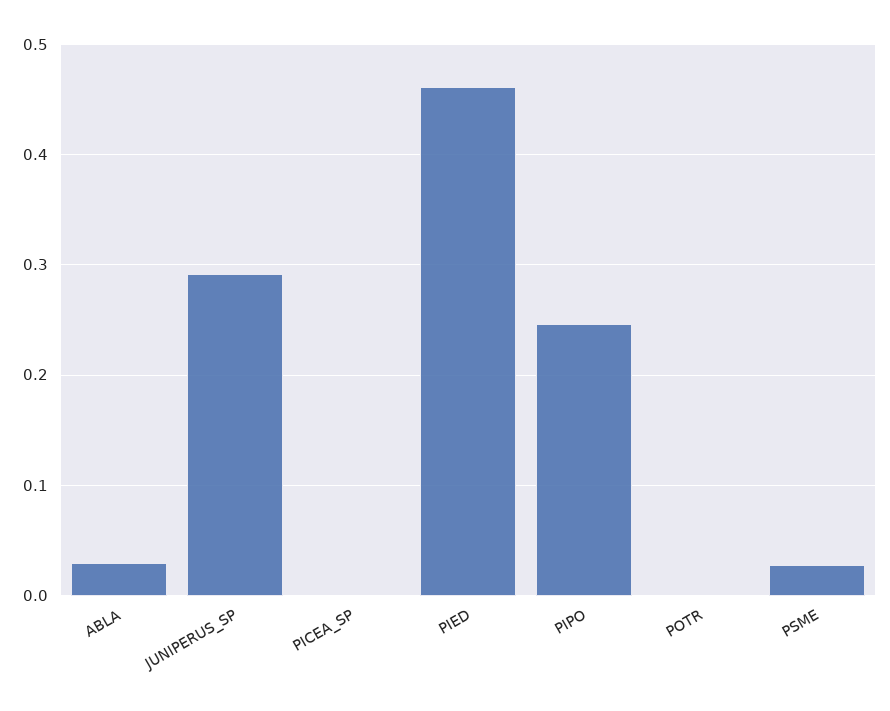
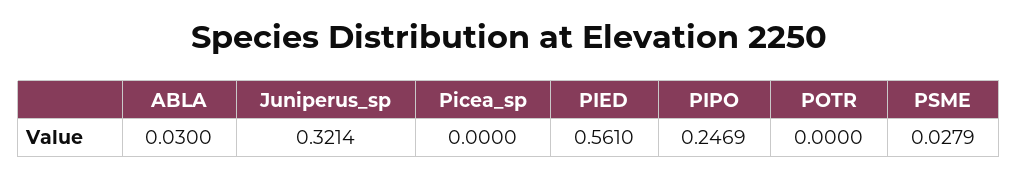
  {
    "ABLA": 0.03,
-   "JUNIPERUS_SP": 0.29,
+   "JUNIPERUS_SP": 0.3214,
    "PICEA_SP": 0,
-   "PIED": 0.46,
+   "PIED": 0.561,
    "PIPO": 0.2469,
    "POTR": 0,
    "PSME": 0.0279
  }

